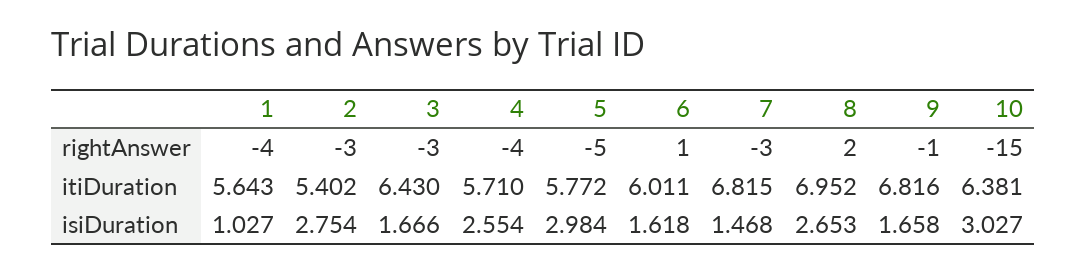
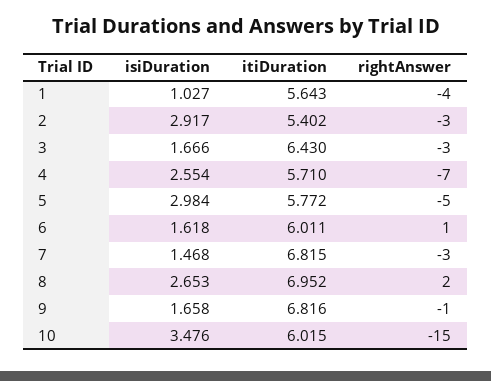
  {
    "1": {
      "rightAnswer": -4,
      "itiDuration": 5.643,
      "isiDuration": 1.027
    },
    "2": {
      "rightAnswer": -3,
      "itiDuration": 5.402,
-     "isiDuration": 2.754
+     "isiDuration": 2.917
    },
    "3": {
      "rightAnswer": -3,
      "itiDuration": 6.43,
      "isiDuration": 1.666
    },
    "4": {
-     "rightAnswer": -4,
+     "rightAnswer": -7,
      "itiDuration": 5.71,
      "isiDuration": 2.554
    },
    "5": {
      "rightAnswer": -5,
      "itiDuration": 5.772,
      "isiDuration": 2.984
    },
    "6": {
      "rightAnswer": 1,
      "itiDuration": 6.011,
      "isiDuration": 1.618
    },
    "7": {
      "rightAnswer": -3,
      "itiDuration": 6.815,
      "isiDuration": 1.468
    },
    "8": {
      "rightAnswer": 2,
      "itiDuration": 6.952,
      "isiDuration": 2.653
    },
    "9": {
      "rightAnswer": -1,
      "itiDuration": 6.816,
      "isiDuration": 1.658
    },
    "10": {
      "rightAnswer": -15,
-     "itiDuration": 6.381,
+     "itiDuration": 6.015,
-     "isiDuration": 3.027
+     "isiDuration": 3.476
    }
  }

